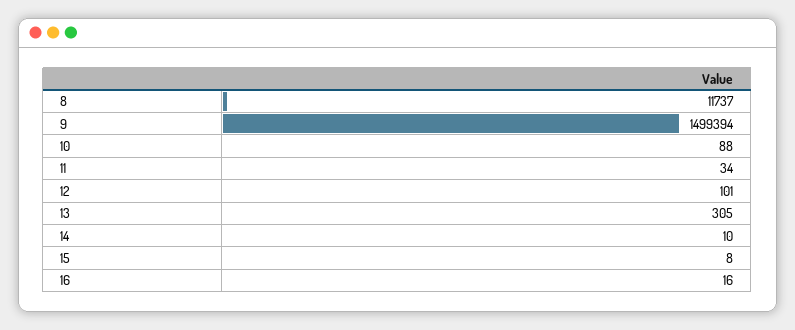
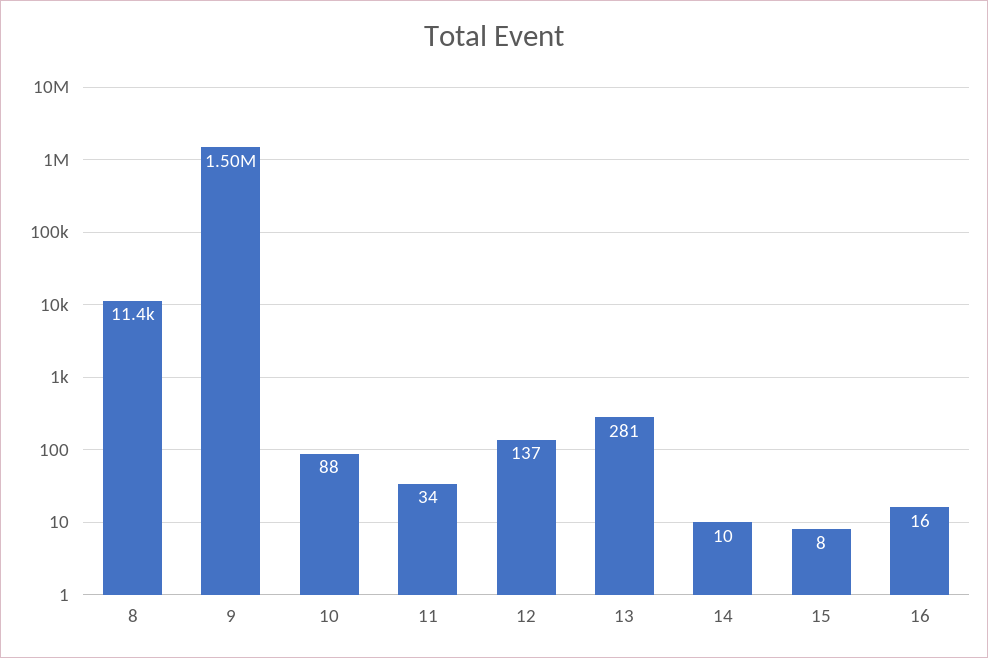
  {
-   "8": 11737,
+   "8": 11400,
    "9": 1499394,
    "10": 88,
    "11": 34,
-   "12": 101,
+   "12": 137,
-   "13": 305,
+   "13": 281,
    "14": 10,
    "15": 8,
    "16": 16
  }

